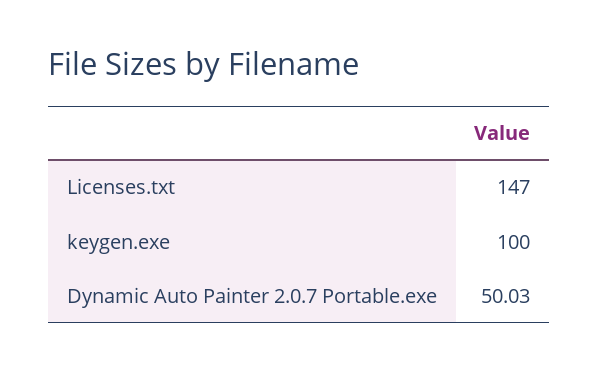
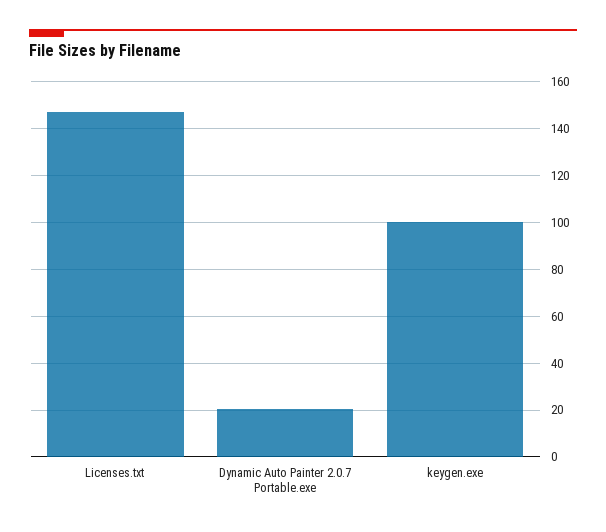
  {
    "Licenses.txt": 147,
    "keygen.exe": 100,
-   "Dynamic Auto Painter 2.0.7 Portable.exe": 50.03
+   "Dynamic Auto Painter 2.0.7 Portable.exe": 20
  }

